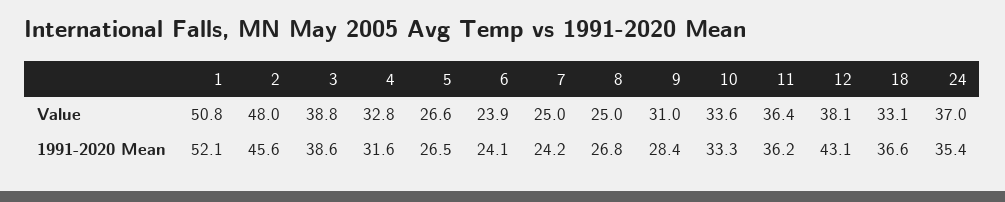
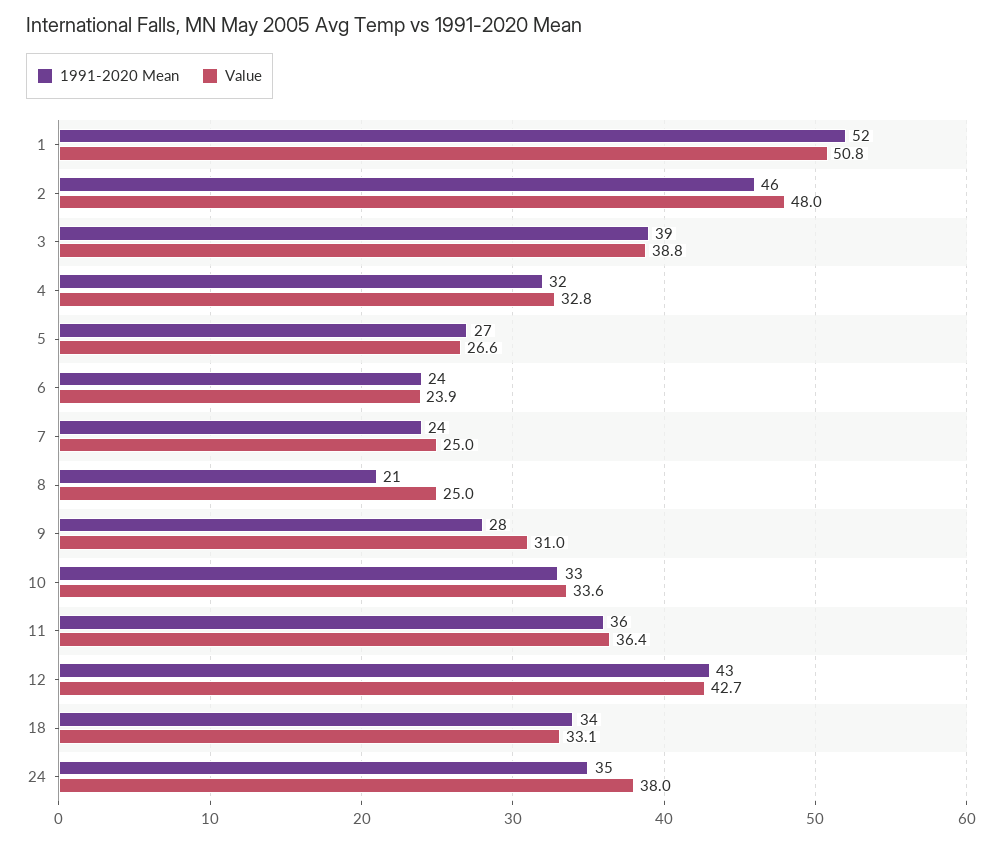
  {
    "Value": {
      "1": 50.8,
      "2": 48,
      "3": 38.8,
      "4": 32.8,
      "5": 26.6,
      "6": 23.9,
      "7": 25,
      "8": 25,
      "9": 31,
      "10": 33.6,
      "11": 36.4,
-     "12": 38.1,
+     "12": 42.7,
      "18": 33.1,
-     "24": 37
+     "24": 38
    },
    "1991-2020 Mean": {
      "1": 52.1,
      "2": 45.6,
      "3": 38.6,
      "4": 31.6,
      "5": 26.5,
      "6": 24.1,
      "7": 24.2,
-     "8": 26.8,
+     "8": 21,
      "9": 28.4,
      "10": 33.3,
      "11": 36.2,
      "12": 43.1,
-     "18": 36.6,
+     "18": 34,
      "24": 35.4
    }
  }

